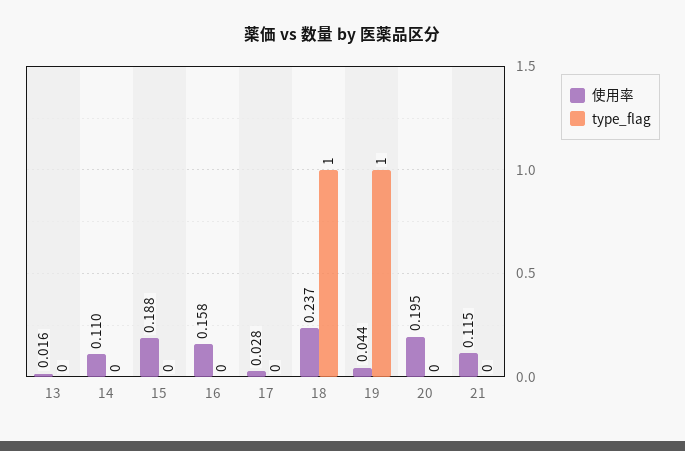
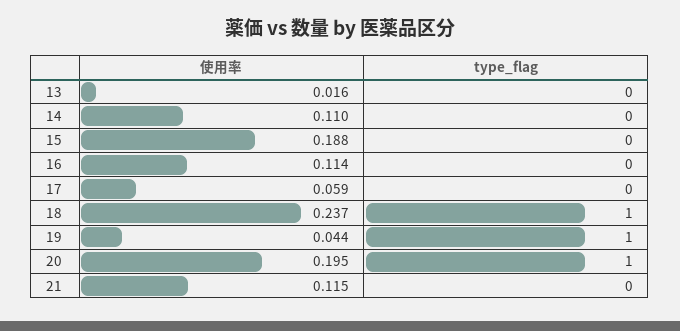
  {
    "使用率": {
      "13": 0.016,
      "14": 0.11,
      "15": 0.188,
-     "16": 0.158,
+     "16": 0.114,
-     "17": 0.028,
+     "17": 0.059,
      "18": 0.237,
      "19": 0.044,
      "20": 0.195,
      "21": 0.115
    },
    "type_flag": {
      "13": 0,
      "14": 0,
      "15": 0,
      "16": 0,
      "17": 0,
      "18": 1,
      "19": 1,
-     "20": 0,
+     "20": 1,
      "21": 0
    }
  }

